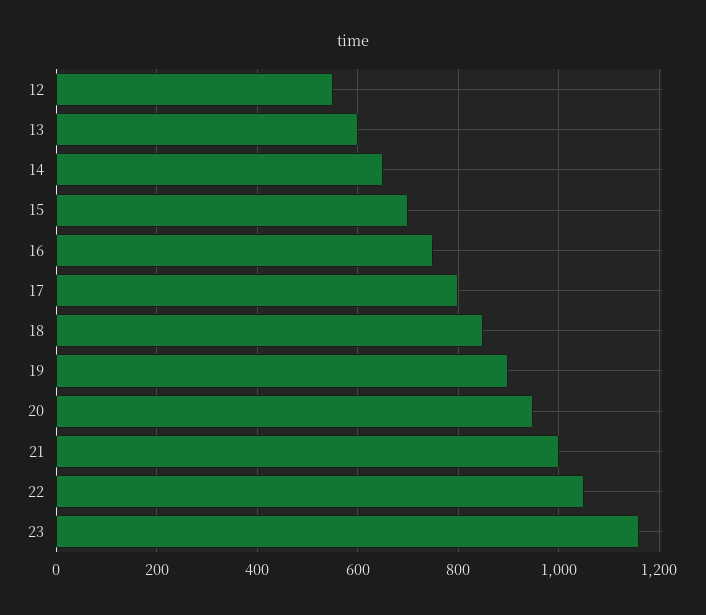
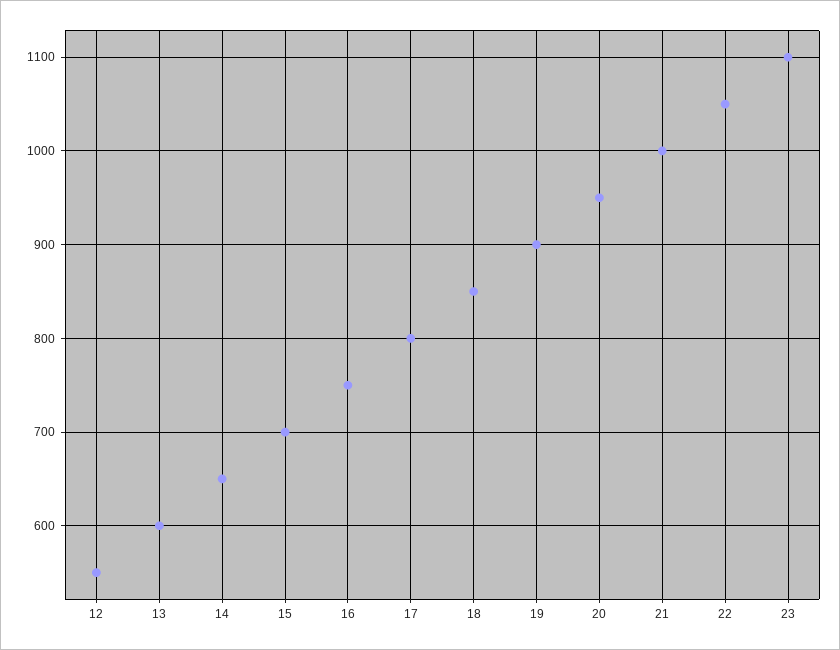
  {
    "12": 550,
    "13": 600,
    "14": 650,
    "15": 700,
    "16": 750,
    "17": 800,
    "18": 850,
    "19": 900,
    "20": 950,
    "21": 1000,
    "22": 1050,
-   "23": 1160
+   "23": 1100
  }

